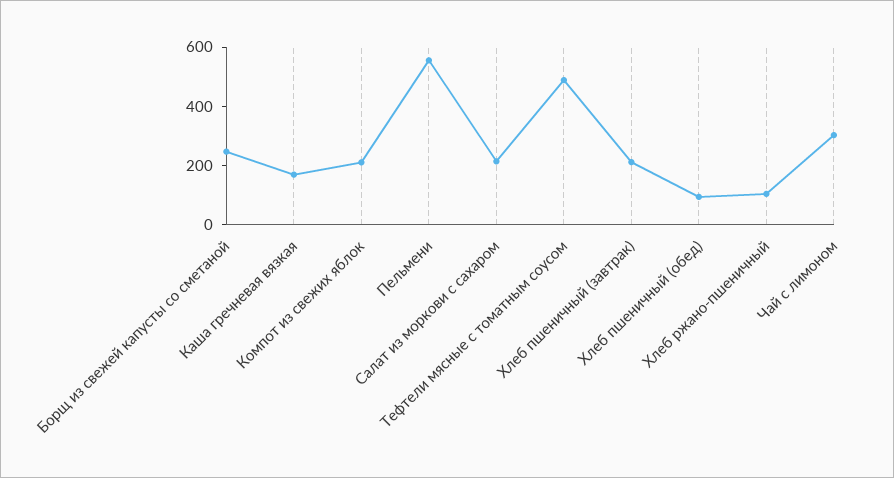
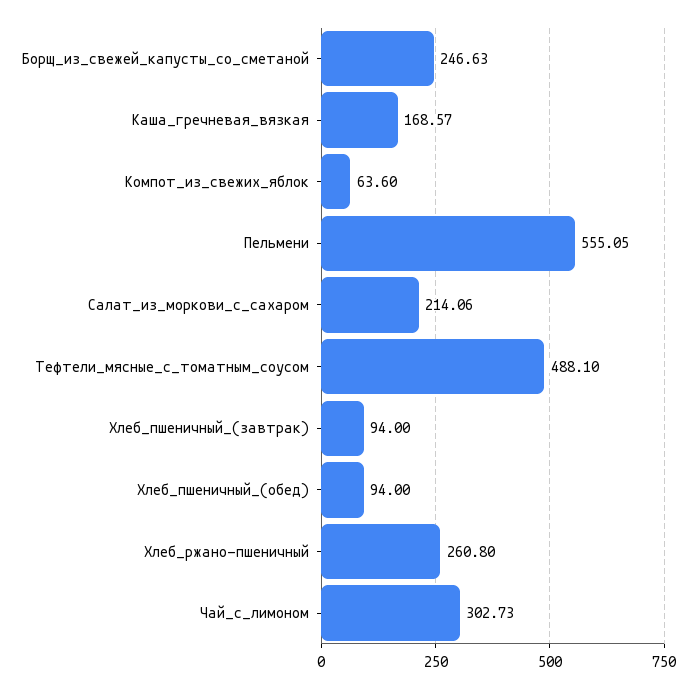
  {
    "Борщ из свежей капусты со сметаной": 246.63,
    "Каша гречневая вязкая": 168.57,
-   "Компот из свежих яблок": 200,
+   "Компот из свежих яблок": 63.6,
    "Пельмени": 555.05,
    "Салат из моркови с сахаром": 214.06,
    "Тефтели мясные с томатным соусом": 488.1,
-   "Хлеб пшеничный (завтрак)": 200,
+   "Хлеб пшеничный (завтрак)": 94,
    "Хлеб пшеничный (обед)": 94,
-   "Хлеб ржано-пшеничный": 100,
+   "Хлеб ржано-пшеничный": 260.8,
    "Чай с лимоном": 302.73
  }

